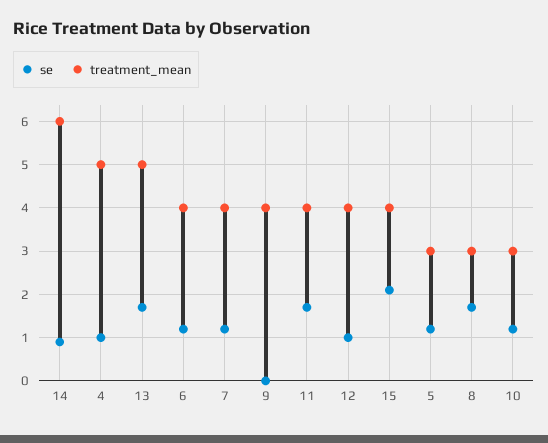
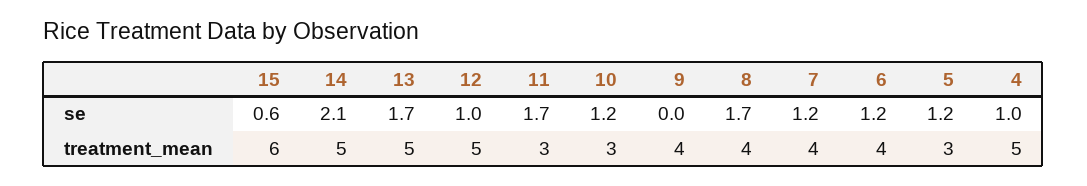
  {
    "se": {
-     "14": 1,
+     "14": 2.1,
      "4": 1,
      "13": 1.7,
      "6": 1.2,
      "7": 1.2,
      "9": 0,
      "11": 1.7,
      "12": 1,
-     "15": 2,
+     "15": 0.6,
      "5": 1.2,
      "8": 1.7,
      "10": 1.2
    },
    "treatment_mean": {
-     "14": 6,
+     "14": 5,
      "4": 5,
      "13": 5,
      "6": 4,
      "7": 4,
      "9": 4,
-     "11": 4,
+     "11": 3,
-     "12": 4,
+     "12": 5,
-     "15": 4,
+     "15": 6,
      "5": 3,
-     "8": 3,
+     "8": 4,
      "10": 3
    }
  }

